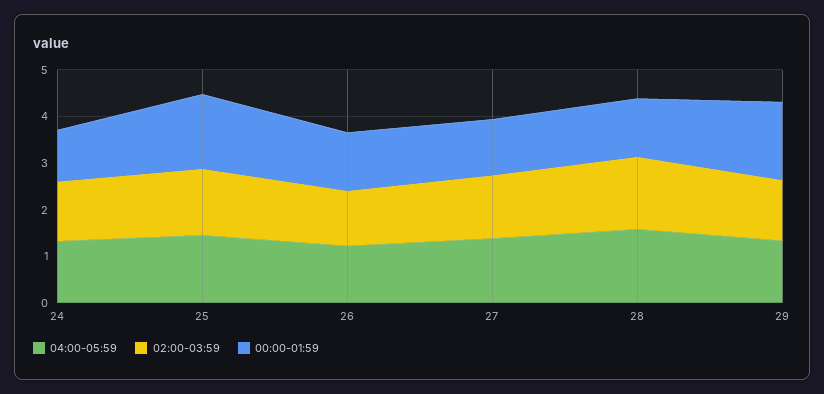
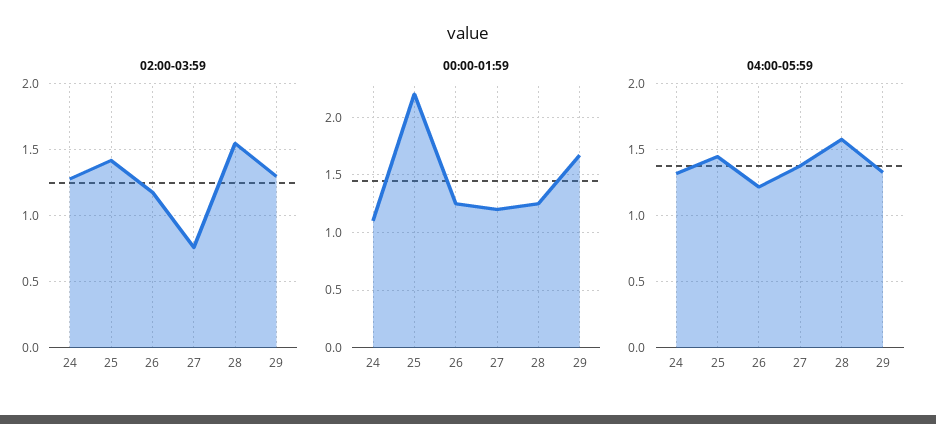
  {
    "04:00-05:59": {
      "24": 1.3,
      "25": 1.45,
      "26": 1.2,
      "27": 1.4,
      "28": 1.6,
      "29": 1.35
    },
    "02:00-03:59": {
      "24": 1.3,
      "25": 1.4,
      "26": 1.2,
-     "27": 1.4,
+     "27": 0.75,
      "28": 1.55,
      "29": 1.3
    },
    "00:00-01:59": {
      "24": 1.1,
-     "25": 1.6,
+     "25": 2.2,
      "26": 1.3,
      "27": 1.2,
      "28": 1.3,
      "29": 1.7
    }
  }

